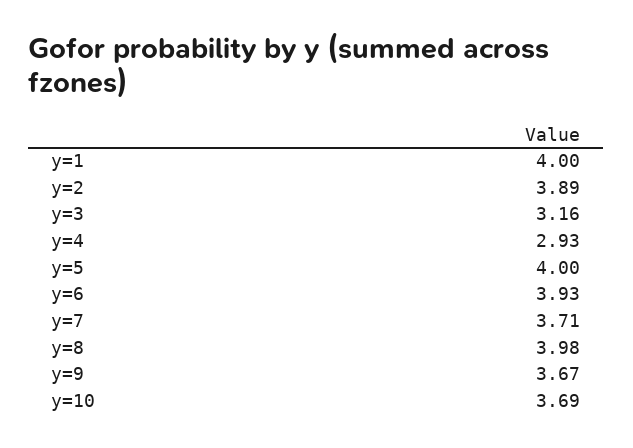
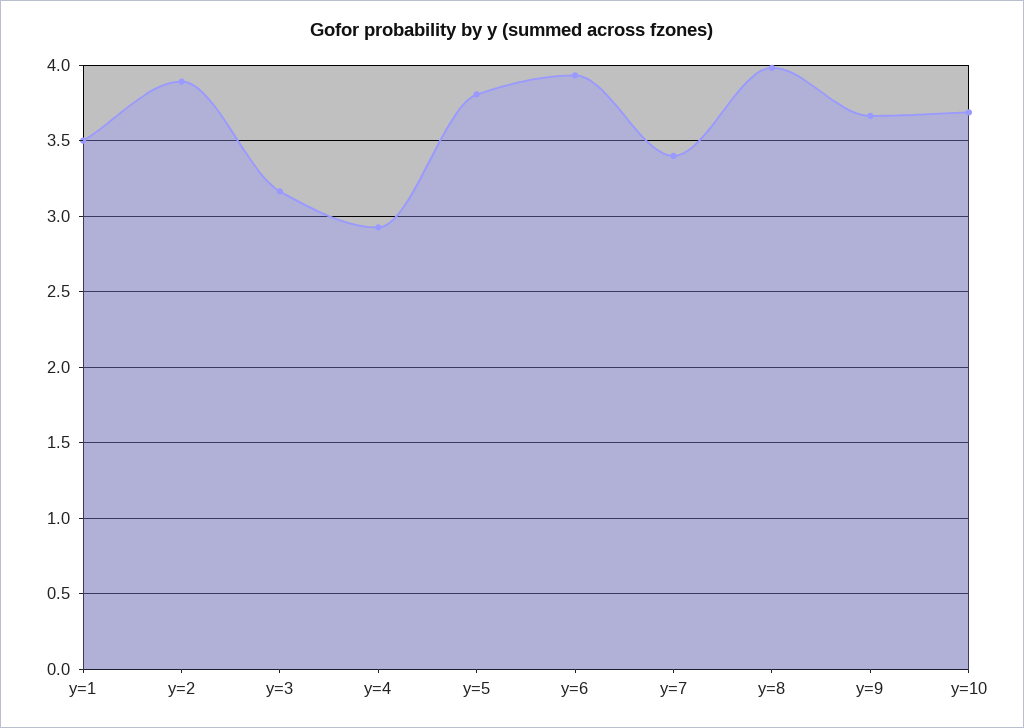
  {
-   "y=1": 4,
+   "y=1": 3.5,
    "y=2": 3.89,
    "y=3": 3.16,
    "y=4": 2.93,
-   "y=5": 4,
+   "y=5": 3.8,
    "y=6": 3.93,
-   "y=7": 3.71,
+   "y=7": 3.4,
    "y=8": 3.98,
    "y=9": 3.67,
    "y=10": 3.69
  }

